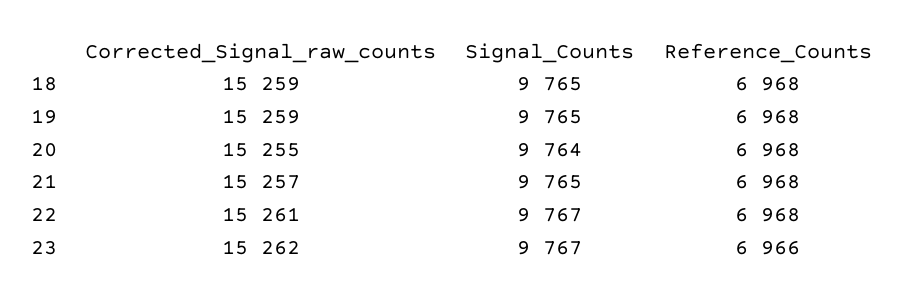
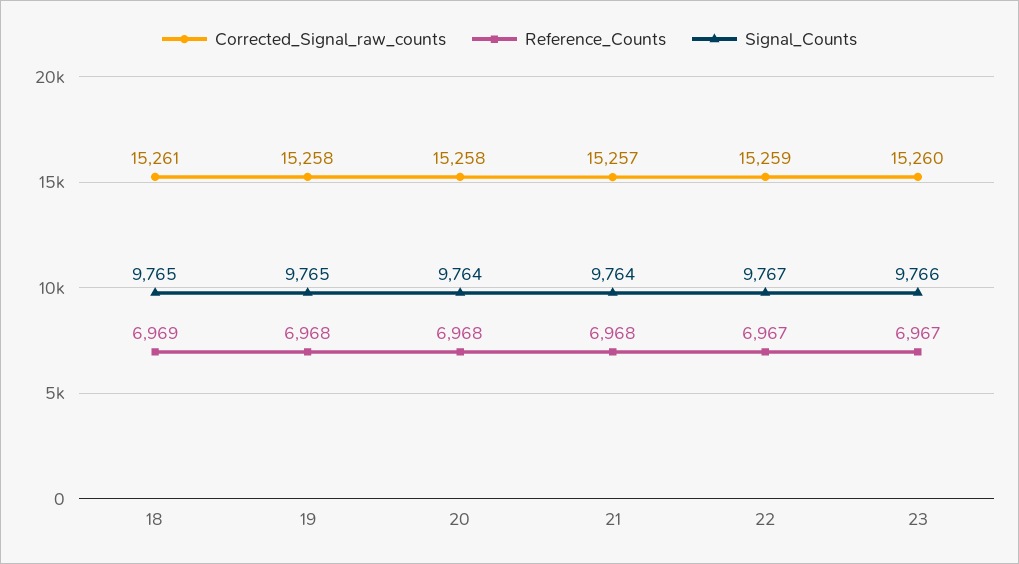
  {
    "Corrected_Signal_raw_counts": {
-     "18": 15259,
+     "18": 15261,
-     "19": 15259,
+     "19": 15258,
-     "20": 15255,
+     "20": 15258,
      "21": 15257,
-     "22": 15261,
+     "22": 15259,
-     "23": 15262
+     "23": 15260
    },
    "Signal_Counts": {
      "18": 9765,
      "19": 9765,
      "20": 9764,
-     "21": 9765,
+     "21": 9764,
      "22": 9767,
-     "23": 9767
+     "23": 9766
    },
    "Reference_Counts": {
-     "18": 6968,
+     "18": 6969,
      "19": 6968,
      "20": 6968,
      "21": 6968,
-     "22": 6968,
+     "22": 6967,
-     "23": 6966
+     "23": 6967
    }
  }

